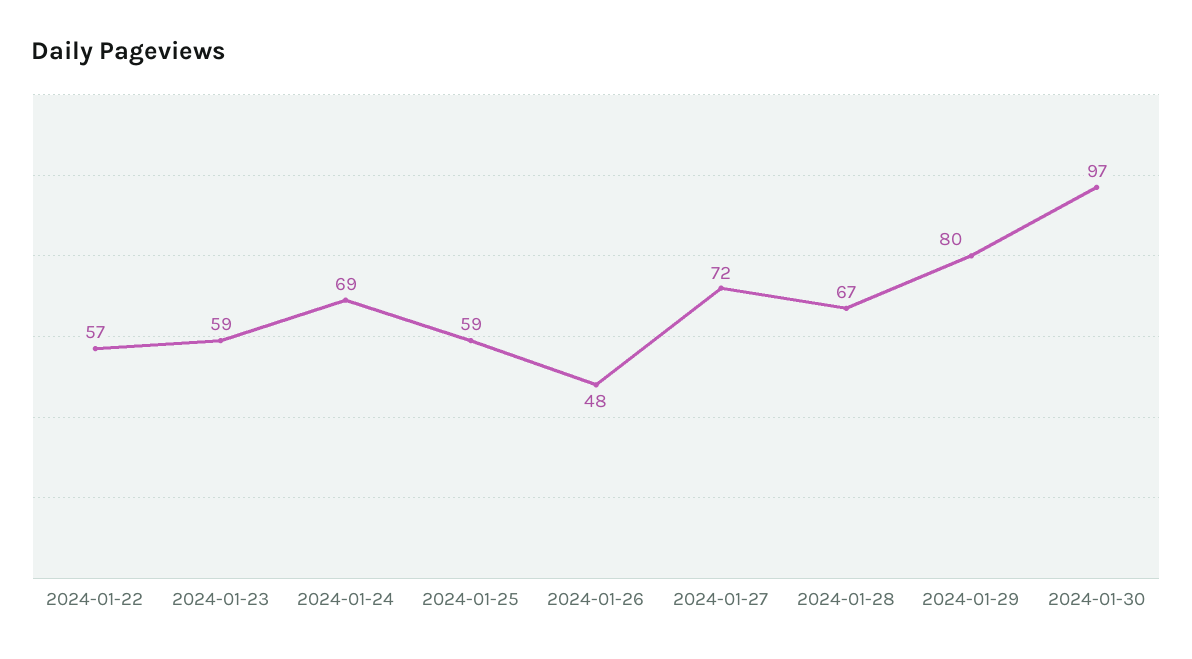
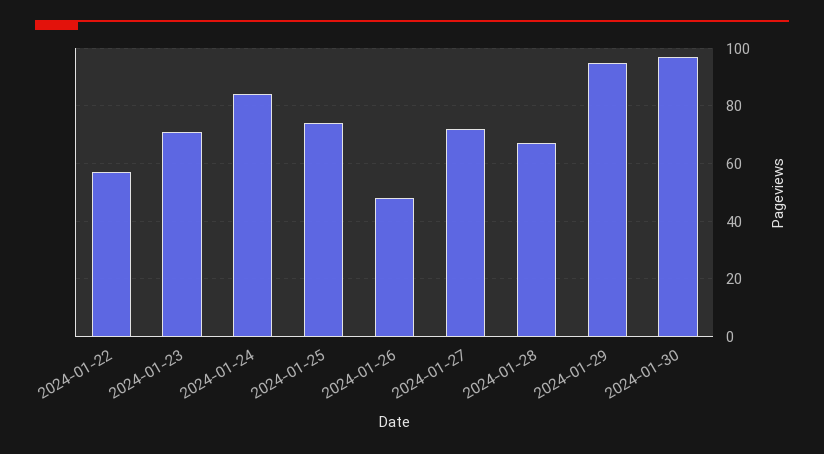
  {
    "2024-01-22": 57,
-   "2024-01-23": 59,
+   "2024-01-23": 70,
-   "2024-01-24": 69,
+   "2024-01-24": 85,
-   "2024-01-25": 59,
+   "2024-01-25": 75,
    "2024-01-26": 48,
    "2024-01-27": 72,
    "2024-01-28": 67,
-   "2024-01-29": 80,
+   "2024-01-29": 95,
    "2024-01-30": 97
  }

